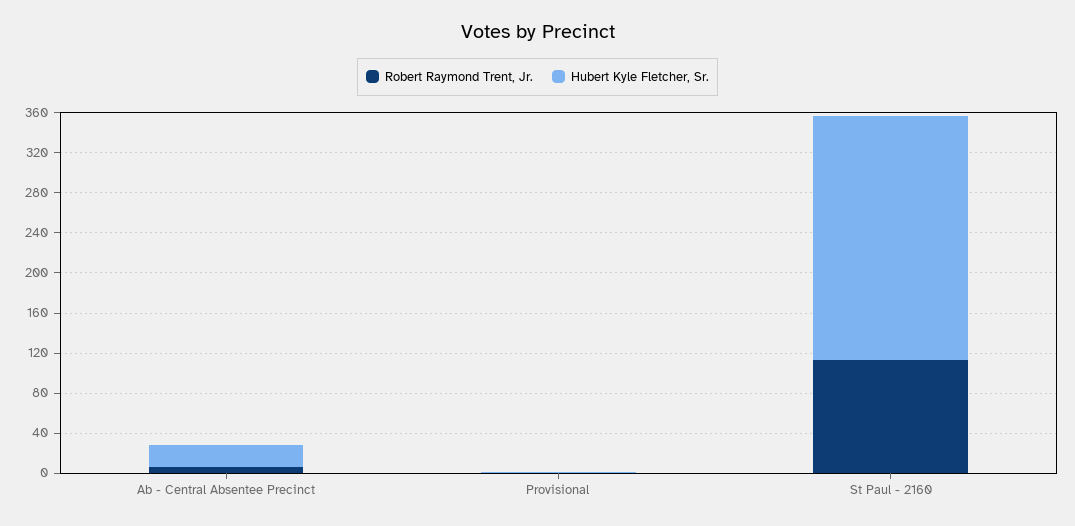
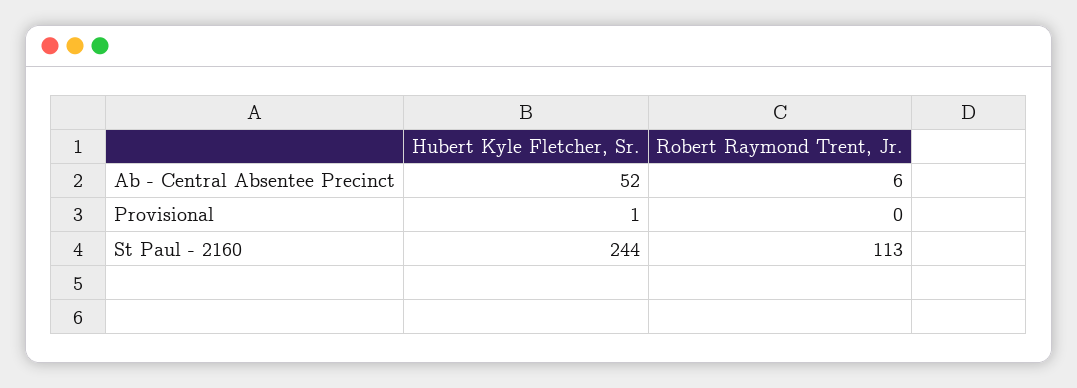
  {
    "Robert Raymond Trent, Jr.": {
      "Ab - Central Absentee Precinct": 6,
      "Provisional": 0,
      "St Paul - 2160": 113
    },
    "Hubert Kyle Fletcher, Sr.": {
-     "Ab - Central Absentee Precinct": 20,
+     "Ab - Central Absentee Precinct": 52,
      "Provisional": 1,
      "St Paul - 2160": 244
    }
  }

